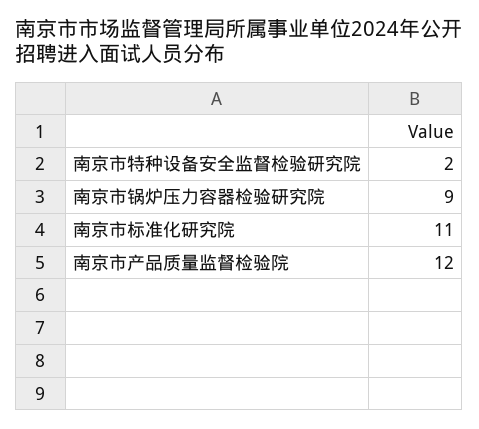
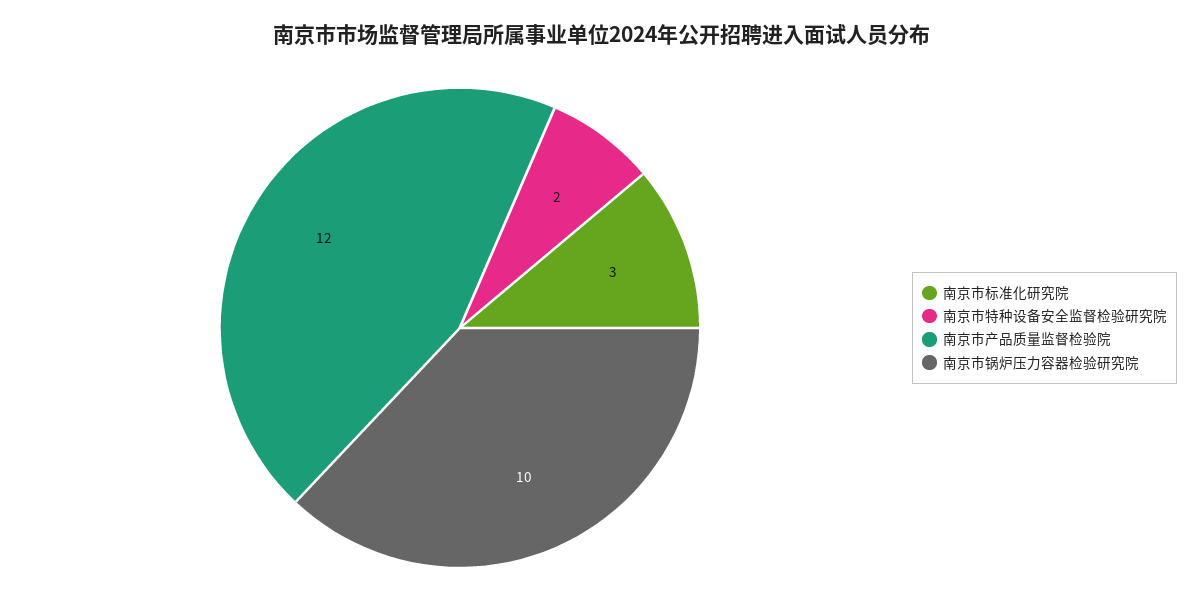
  {
    "南京市特种设备安全监督检验研究院": 2,
-   "南京市锅炉压力容器检验研究院": 9,
+   "南京市锅炉压力容器检验研究院": 10,
-   "南京市标准化研究院": 11,
+   "南京市标准化研究院": 3,
    "南京市产品质量监督检验院": 12
  }

